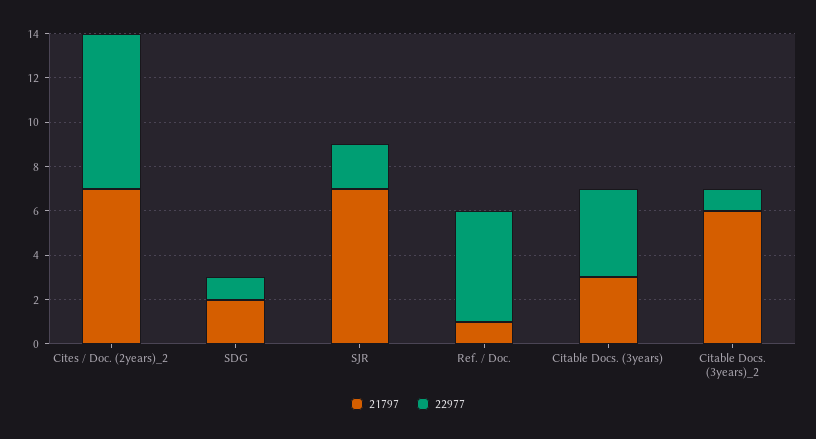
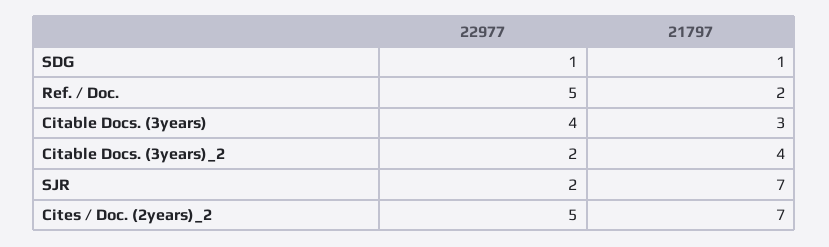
  {
    "21797": {
      "Cites / Doc. (2years)_2": 7,
-     "SDG": 2,
+     "SDG": 1,
      "SJR": 7,
-     "Ref. / Doc.": 1,
+     "Ref. / Doc.": 2,
      "Citable Docs. (3years)": 3,
-     "Citable Docs. (3years)_2": 6
+     "Citable Docs. (3years)_2": 4
    },
    "22977": {
-     "Cites / Doc. (2years)_2": 7,
+     "Cites / Doc. (2years)_2": 5,
      "SDG": 1,
      "SJR": 2,
      "Ref. / Doc.": 5,
      "Citable Docs. (3years)": 4,
-     "Citable Docs. (3years)_2": 1
+     "Citable Docs. (3years)_2": 2
    }
  }

